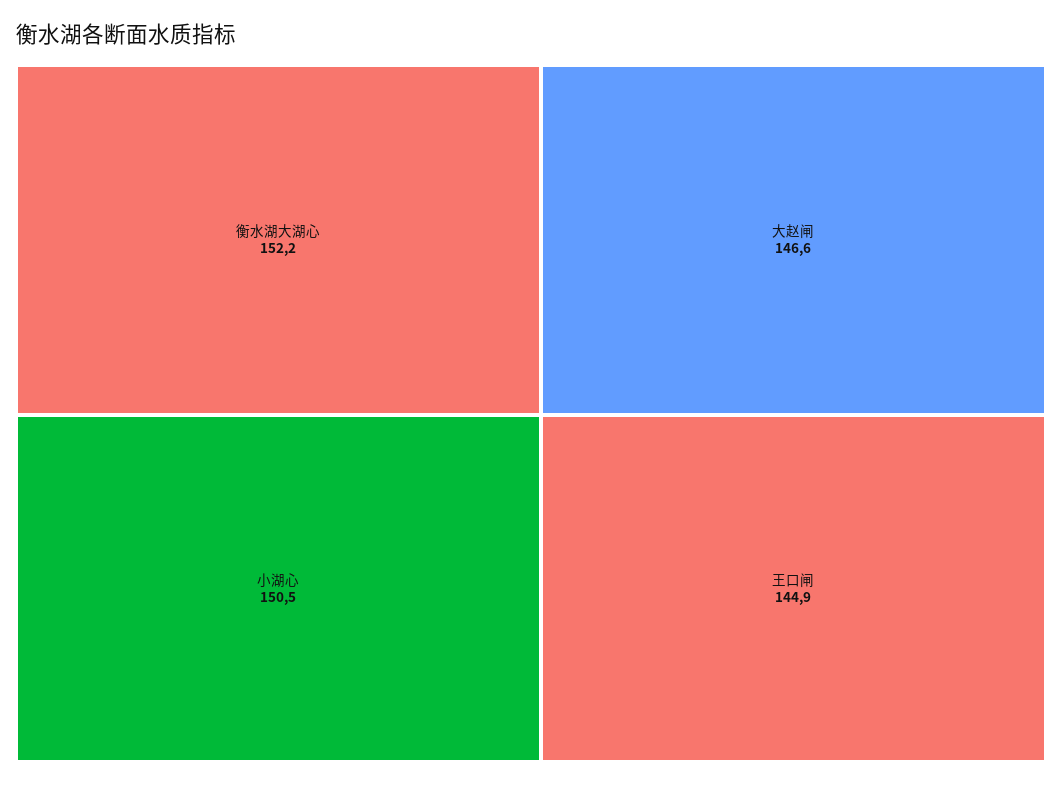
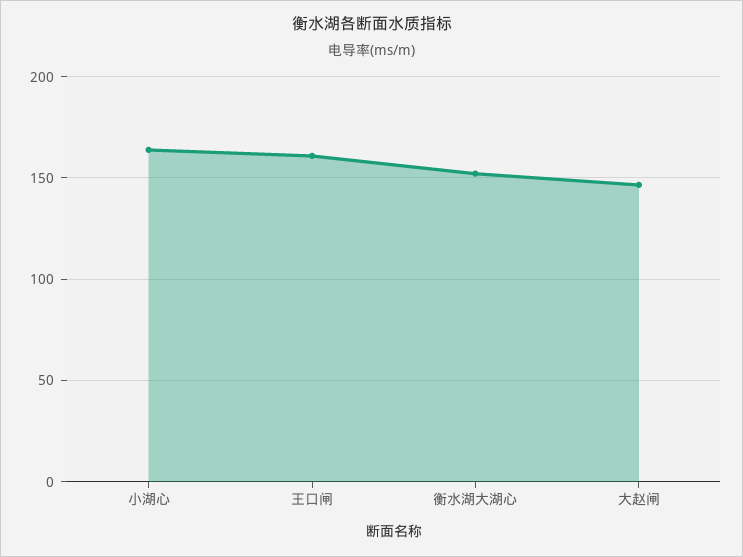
  {
    "衡水湖大湖心": 152.2,
-   "小湖心": 150.5,
+   "小湖心": 165,
    "大赵闸": 146.6,
-   "王口闸": 144.9
+   "王口闸": 160
  }

